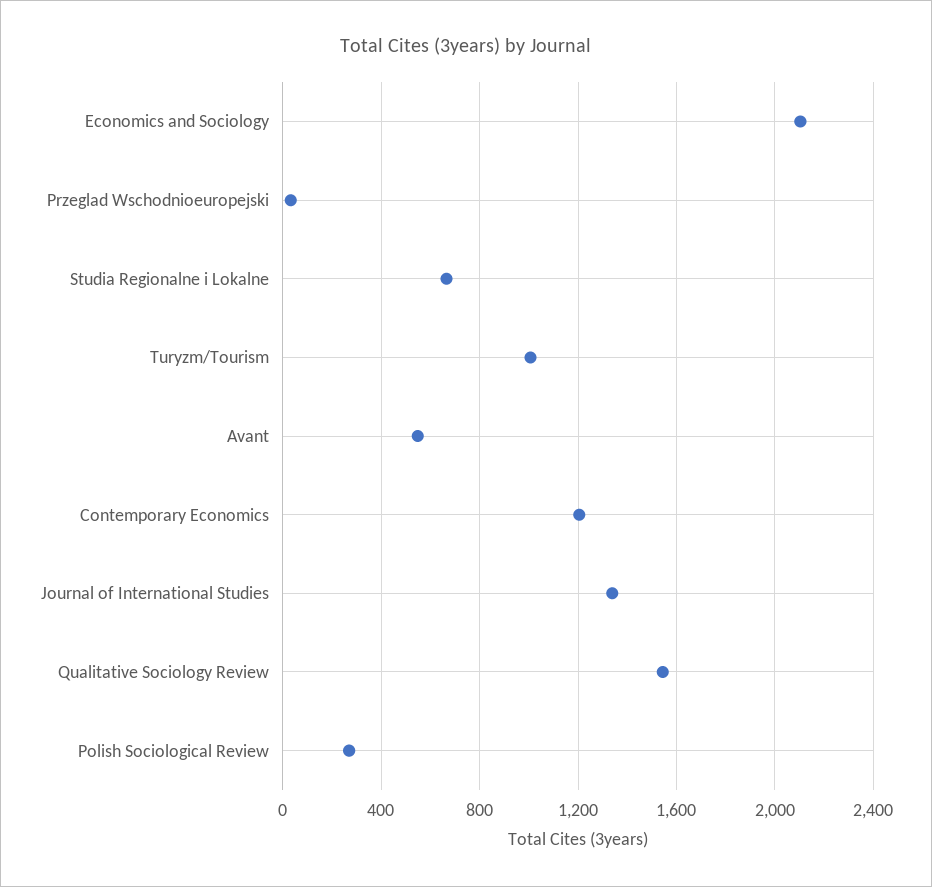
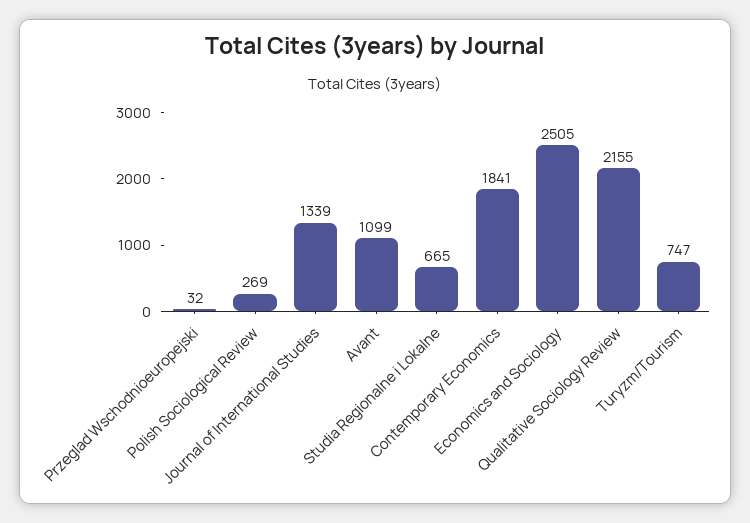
  {
-   "Economics and Sociology": 2100,
+   "Economics and Sociology": 2505,
    "Przeglad Wschodnioeuropejski": 32,
    "Studia Regionalne i Lokalne": 665,
-   "Turyzm/Tourism": 1000,
+   "Turyzm/Tourism": 747,
-   "Avant": 550,
+   "Avant": 1099,
-   "Contemporary Economics": 1200,
+   "Contemporary Economics": 1841,
    "Journal of International Studies": 1339,
-   "Qualitative Sociology Review": 1550,
+   "Qualitative Sociology Review": 2155,
    "Polish Sociological Review": 269
  }

